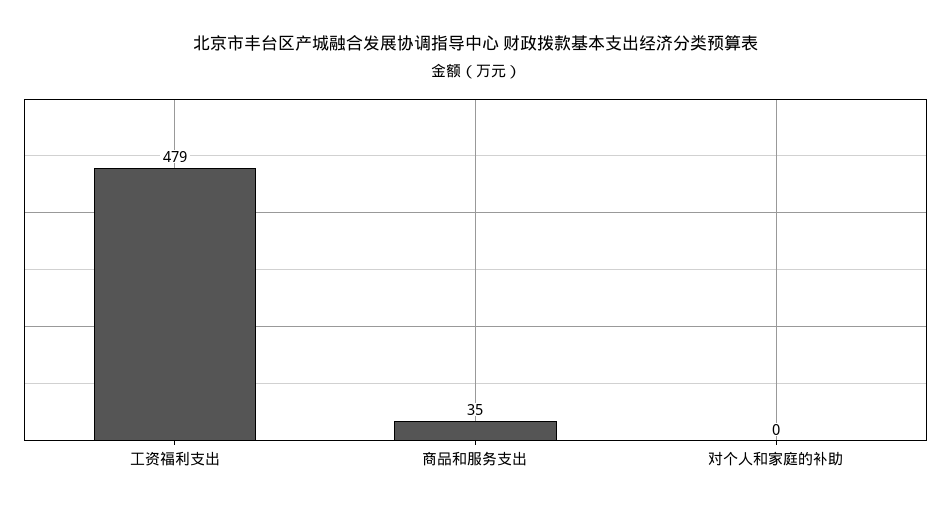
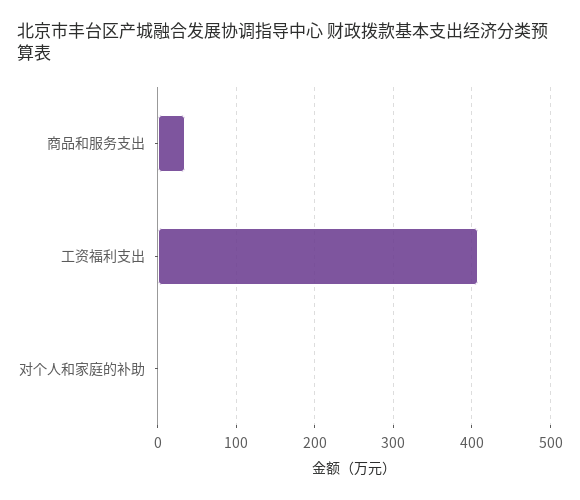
  {
-   "工资福利支出": 479,
+   "工资福利支出": 410,
    "商品和服务支出": 35,
    "对个人和家庭的补助": 0
  }

